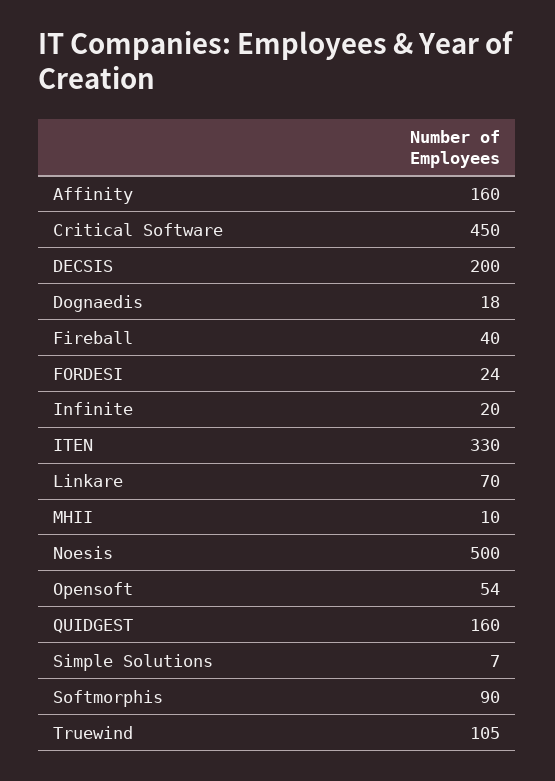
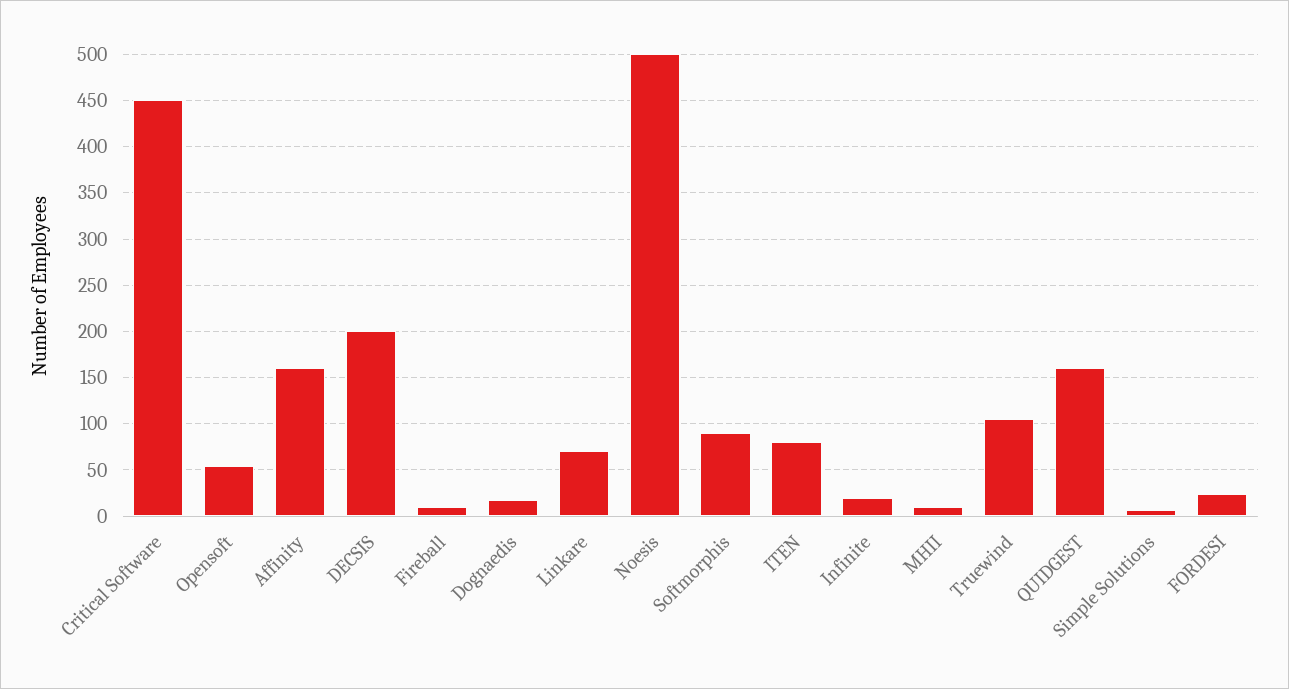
  {
    "Affinity": 160,
    "Critical Software": 450,
    "DECSIS": 200,
    "Dognaedis": 18,
-   "Fireball": 40,
+   "Fireball": 10,
    "FORDESI": 24,
    "Infinite": 20,
-   "ITEN": 330,
+   "ITEN": 80,
    "Linkare": 70,
    "MHII": 10,
    "Noesis": 500,
    "Opensoft": 54,
    "QUIDGEST": 160,
    "Simple Solutions": 7,
    "Softmorphis": 90,
    "Truewind": 105
  }

